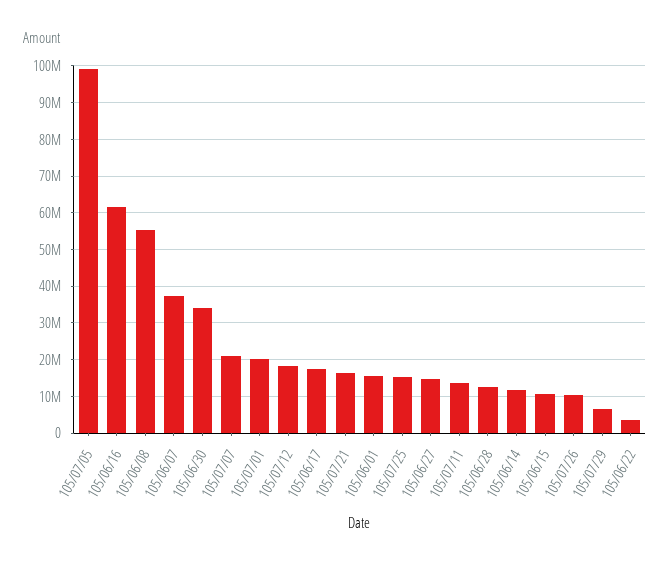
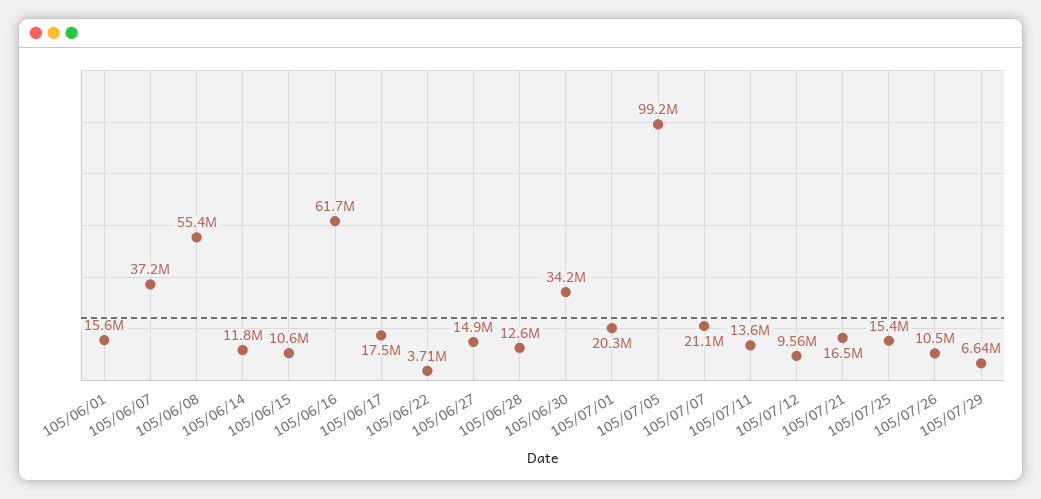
  {
    "105/07/05": 99200000,
    "105/06/16": 61700000,
    "105/06/08": 55400000,
    "105/06/07": 37200000,
    "105/06/30": 34200000,
    "105/07/07": 21100000,
    "105/07/01": 20300000,
-   "105/07/12": 18000000,
+   "105/07/12": 9560000,
    "105/06/17": 17500000,
    "105/07/21": 16500000,
    "105/06/01": 15600000,
    "105/07/25": 15400000,
    "105/06/27": 14900000,
    "105/07/11": 13600000,
    "105/06/28": 12600000,
    "105/06/14": 11800000,
    "105/06/15": 10600000,
    "105/07/26": 10500000,
    "105/07/29": 6640000,
    "105/06/22": 3710000
  }

